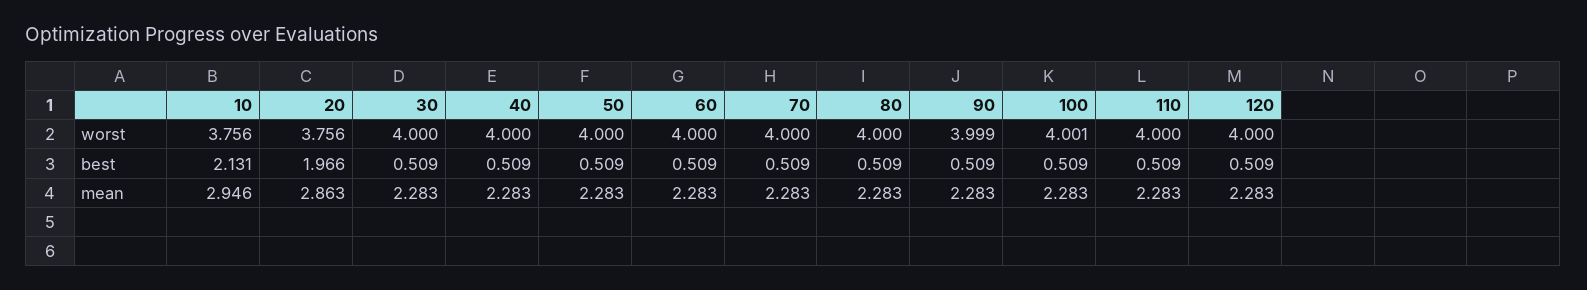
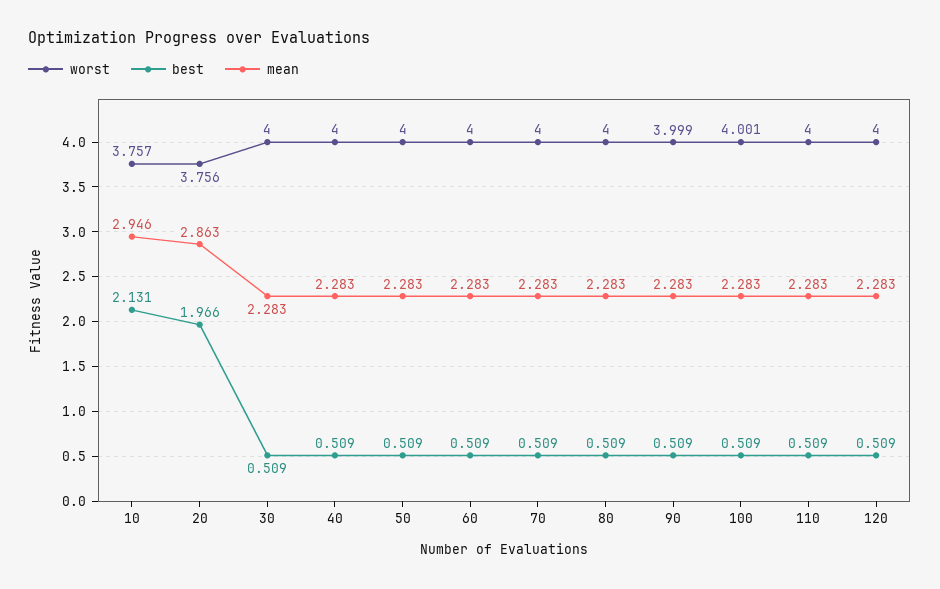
  {
    "worst": {
-     "10": 3.756,
+     "10": 3.757,
      "20": 3.756,
      "30": 4,
      "40": 4,
      "50": 4,
      "60": 4,
      "70": 4,
      "80": 4,
      "90": 3.999,
      "100": 4.001,
      "110": 4,
      "120": 4
    },
    "best": {
      "10": 2.131,
      "20": 1.966,
      "30": 0.509,
      "40": 0.509,
      "50": 0.509,
      "60": 0.509,
      "70": 0.509,
      "80": 0.509,
      "90": 0.509,
      "100": 0.509,
      "110": 0.509,
      "120": 0.509
    },
    "mean": {
      "10": 2.946,
      "20": 2.863,
      "30": 2.283,
      "40": 2.283,
      "50": 2.283,
      "60": 2.283,
      "70": 2.283,
      "80": 2.283,
      "90": 2.283,
      "100": 2.283,
      "110": 2.283,
      "120": 2.283
    }
  }

